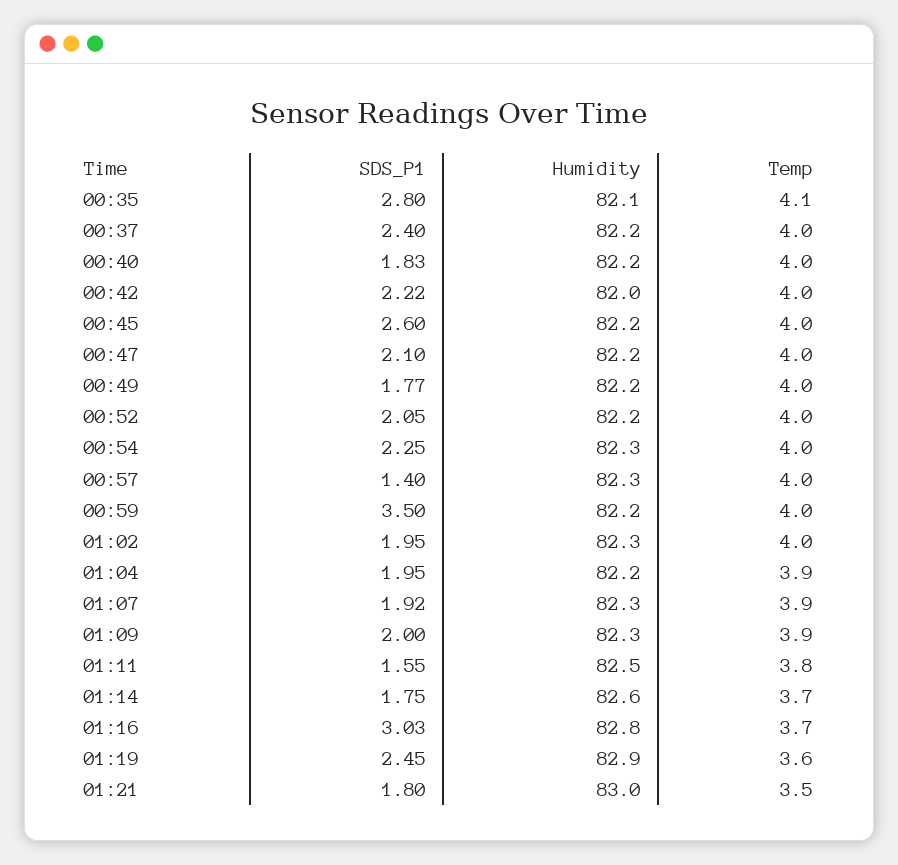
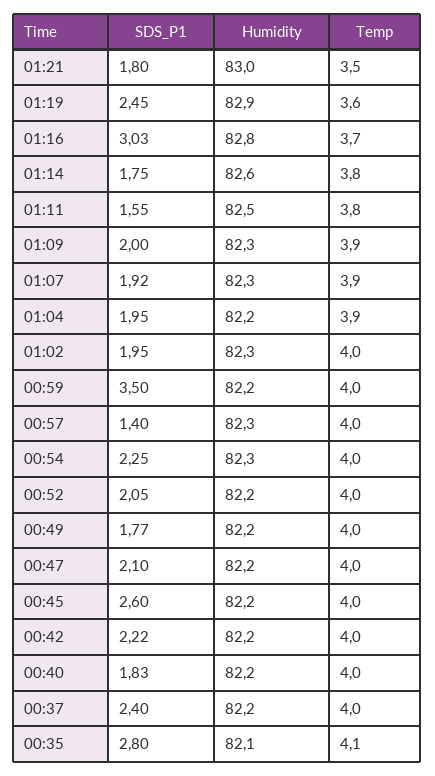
  {
    "SDS_P1": {
      "00:35": 2.8,
      "00:37": 2.4,
      "00:40": 1.83,
      "00:42": 2.22,
      "00:45": 2.6,
      "00:47": 2.1,
      "00:49": 1.77,
      "00:52": 2.05,
      "00:54": 2.25,
      "00:57": 1.4,
      "00:59": 3.5,
      "01:02": 1.95,
      "01:04": 1.95,
      "01:07": 1.92,
      "01:09": 2,
      "01:11": 1.55,
      "01:14": 1.75,
      "01:16": 3.03,
      "01:19": 2.45,
      "01:21": 1.8
    },
    "Humidity": {
      "00:35": 82.1,
      "00:37": 82.2,
      "00:40": 82.2,
-     "00:42": 82,
+     "00:42": 82.2,
      "00:45": 82.2,
      "00:47": 82.2,
      "00:49": 82.2,
      "00:52": 82.2,
      "00:54": 82.3,
      "00:57": 82.3,
      "00:59": 82.2,
      "01:02": 82.3,
      "01:04": 82.2,
      "01:07": 82.3,
      "01:09": 82.3,
      "01:11": 82.5,
      "01:14": 82.6,
      "01:16": 82.8,
      "01:19": 82.9,
      "01:21": 83
    },
    "Temp": {
      "00:35": 4.1,
      "00:37": 4,
      "00:40": 4,
      "00:42": 4,
      "00:45": 4,
      "00:47": 4,
      "00:49": 4,
      "00:52": 4,
      "00:54": 4,
      "00:57": 4,
      "00:59": 4,
      "01:02": 4,
      "01:04": 3.9,
      "01:07": 3.9,
      "01:09": 3.9,
      "01:11": 3.8,
-     "01:14": 3.7,
+     "01:14": 3.8,
      "01:16": 3.7,
      "01:19": 3.6,
      "01:21": 3.5
    }
  }

